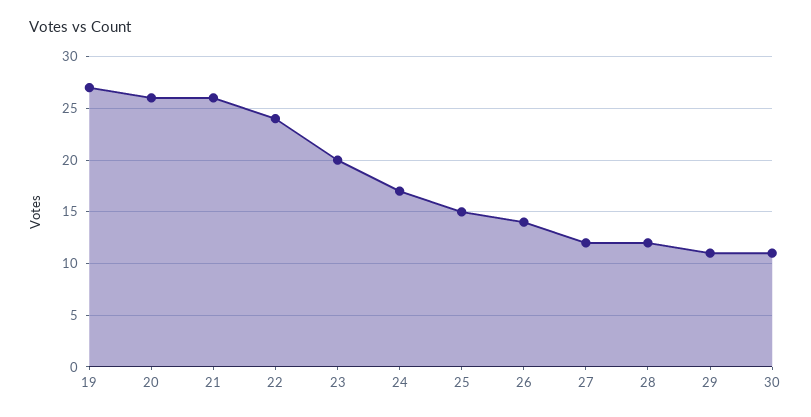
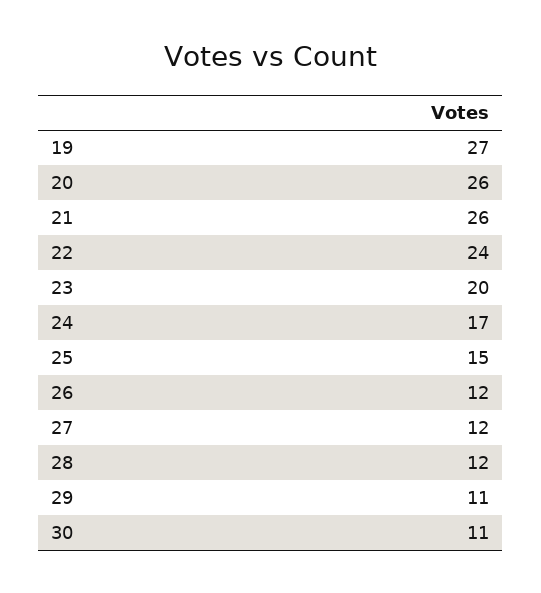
  {
    "19": 27,
    "20": 26,
    "21": 26,
    "22": 24,
    "23": 20,
    "24": 17,
    "25": 15,
-   "26": 14,
+   "26": 12,
    "27": 12,
    "28": 12,
    "29": 11,
    "30": 11
  }

